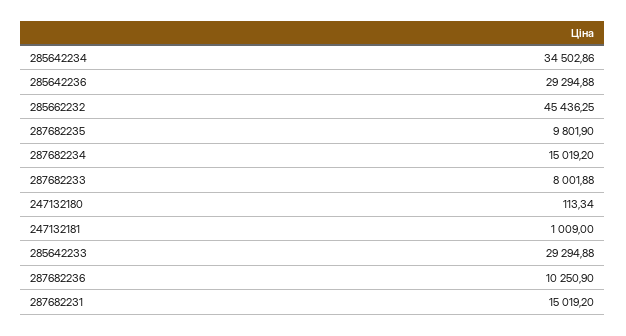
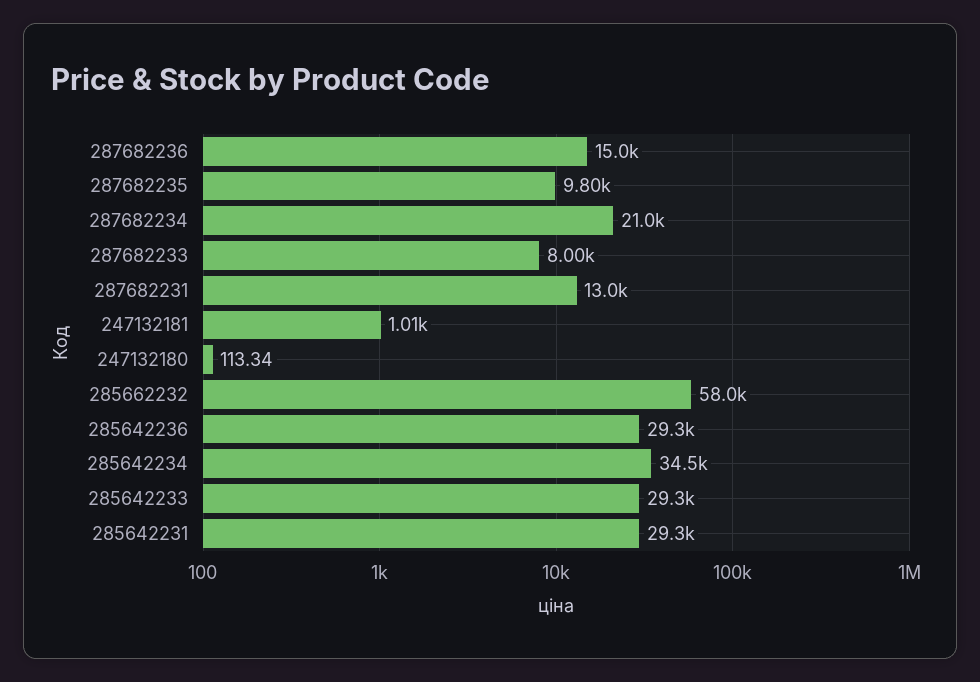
  {
    "285642234": 34502.86,
    "285642236": 29294.88,
-   "285662232": 45436.25,
+   "285662232": 58000,
    "287682235": 9801.9,
-   "287682234": 15019.2,
+   "287682234": 21000,
    "287682233": 8001.88,
    "247132180": 113.34,
    "247132181": 1009,
    "285642233": 29294.88,
-   "287682236": 10250.9,
+   "287682236": 15000,
-   "287682231": 15019.2
+   "287682231": 13000,
+   "285642231": 29300
  }

